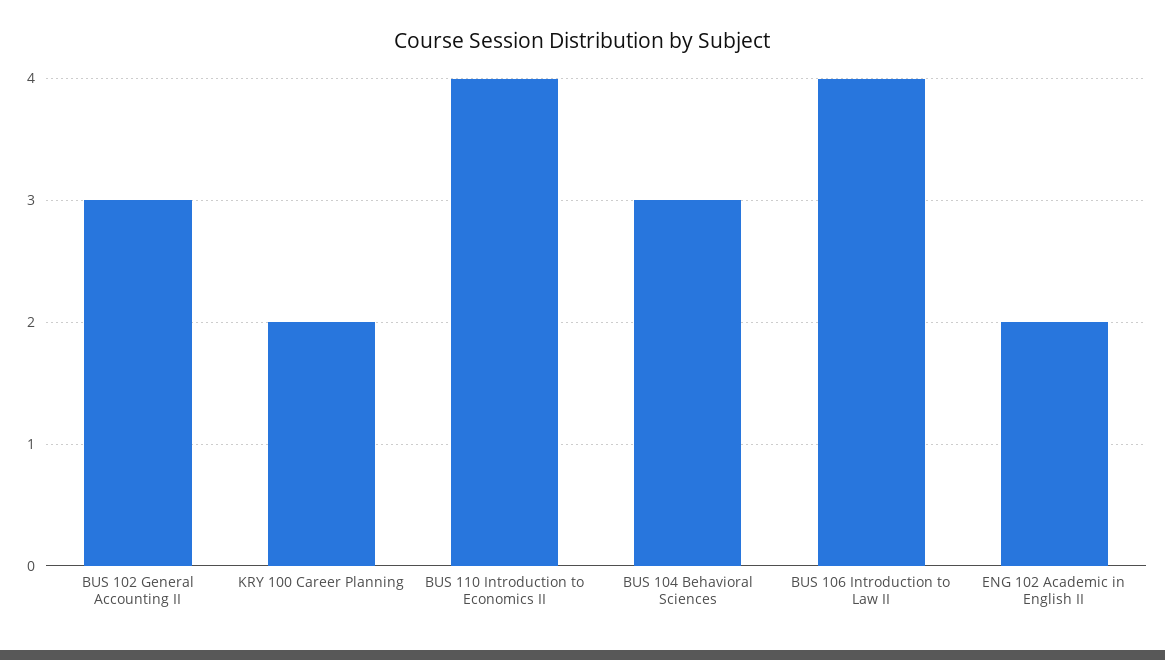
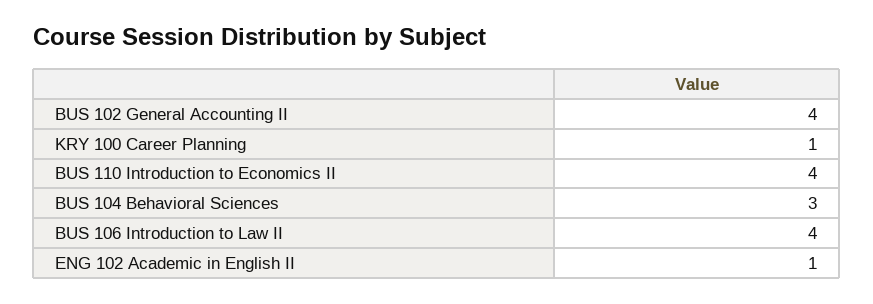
  {
-   "BUS 102 General Accounting II": 3,
+   "BUS 102 General Accounting II": 4,
-   "KRY 100 Career Planning": 2,
+   "KRY 100 Career Planning": 1,
    "BUS 110 Introduction to Economics II": 4,
    "BUS 104 Behavioral Sciences": 3,
    "BUS 106 Introduction to Law II": 4,
-   "ENG 102 Academic in English II": 2
+   "ENG 102 Academic in English II": 1
  }

